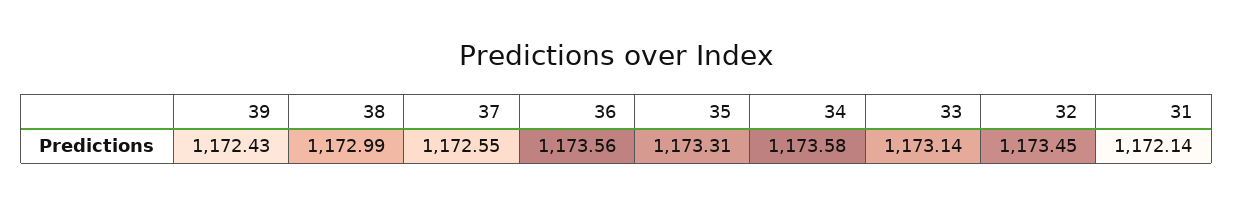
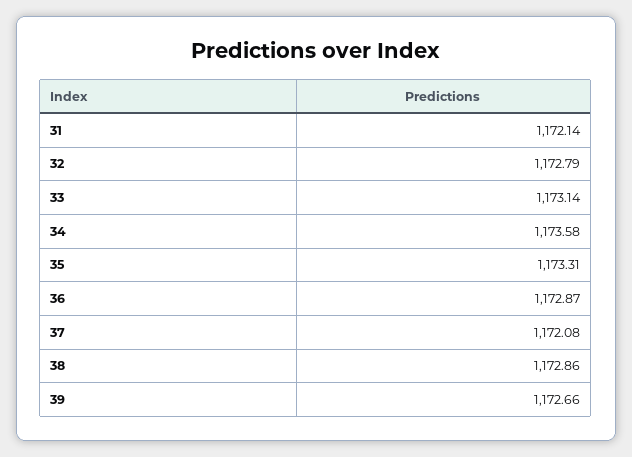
  {
-   "39": 1172.43,
+   "39": 1172.66,
-   "38": 1172.99,
+   "38": 1172.86,
-   "37": 1172.55,
+   "37": 1172.08,
-   "36": 1173.56,
+   "36": 1172.87,
    "35": 1173.31,
    "34": 1173.58,
    "33": 1173.14,
-   "32": 1173.45,
+   "32": 1172.79,
    "31": 1172.14
  }

